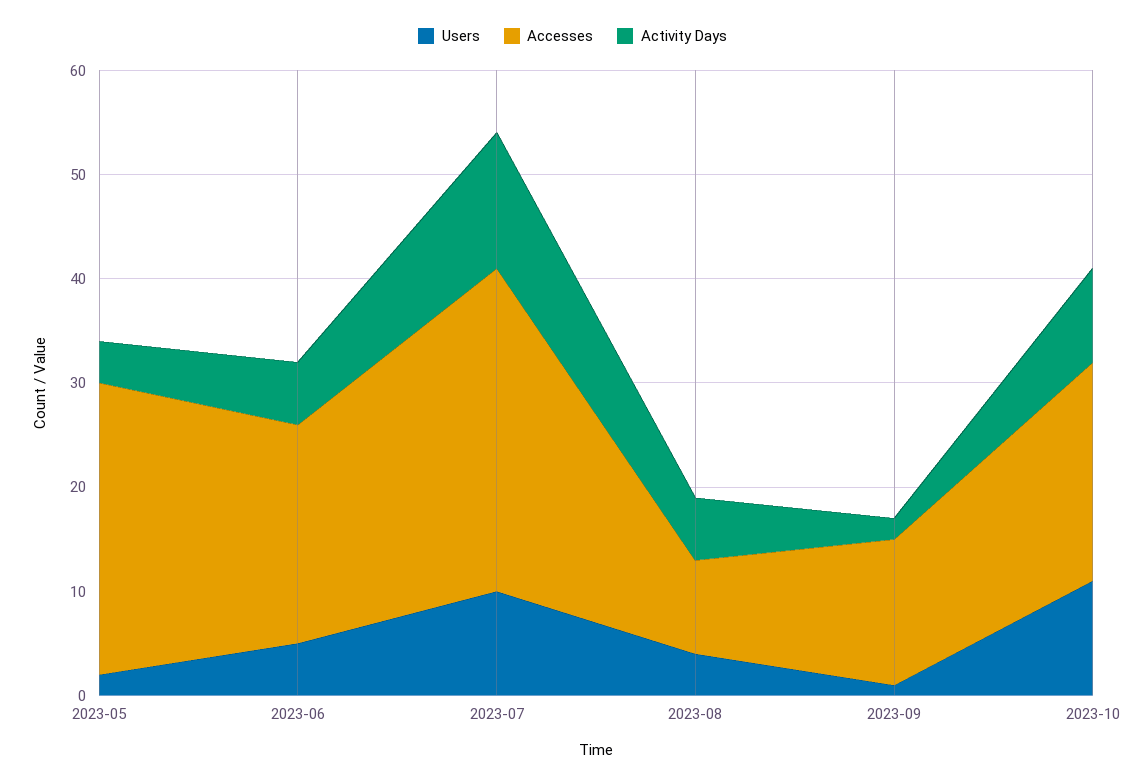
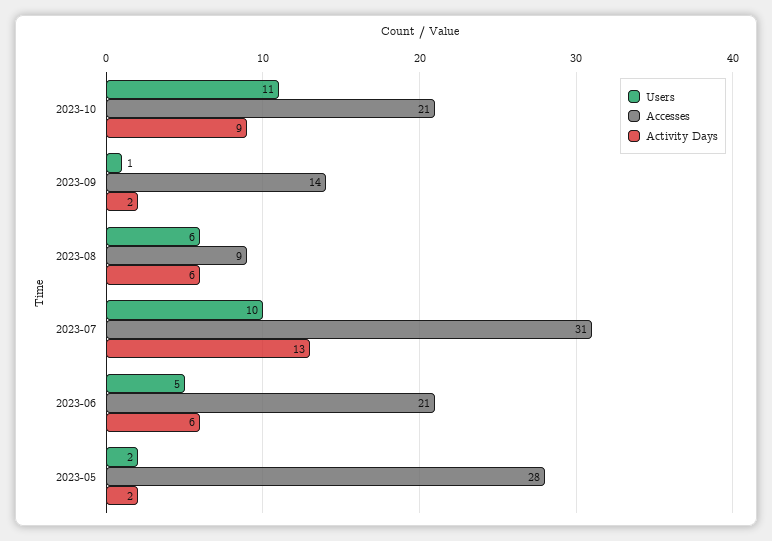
  {
    "Users": {
      "2023-05": 2,
      "2023-06": 5,
      "2023-07": 10,
-     "2023-08": 4,
+     "2023-08": 6,
      "2023-09": 1,
      "2023-10": 11
    },
    "Accesses": {
      "2023-05": 28,
      "2023-06": 21,
      "2023-07": 31,
      "2023-08": 9,
      "2023-09": 14,
      "2023-10": 21
    },
    "Activity Days": {
-     "2023-05": 4,
+     "2023-05": 2,
      "2023-06": 6,
      "2023-07": 13,
      "2023-08": 6,
      "2023-09": 2,
      "2023-10": 9
    }
  }

